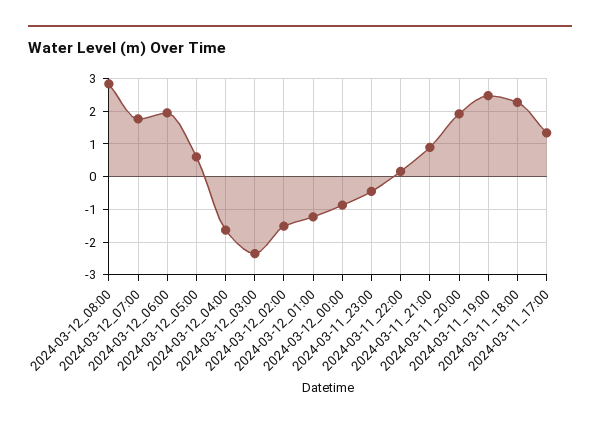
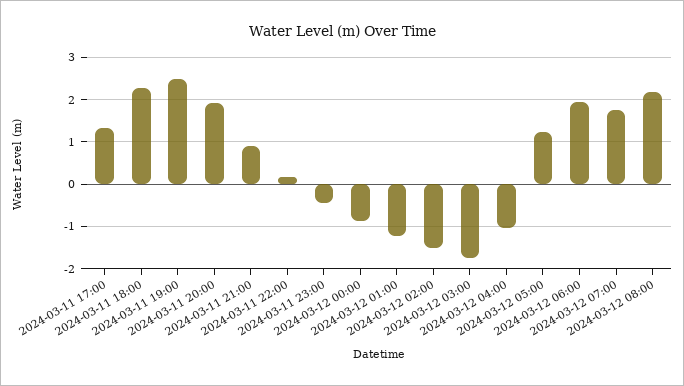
  {
-   "2024-03-12_08:00": 2.8,
+   "2024-03-12_08:00": 2.2,
    "2024-03-12_07:00": 1.8,
    "2024-03-12_06:00": 2,
-   "2024-03-12_05:00": 0.6,
+   "2024-03-12_05:00": 1.2,
-   "2024-03-12_04:00": -1.6,
+   "2024-03-12_04:00": -1,
-   "2024-03-12_03:00": -2.4,
+   "2024-03-12_03:00": -1.8,
    "2024-03-12_02:00": -1.6,
    "2024-03-12_01:00": -1.2,
    "2024-03-12_00:00": -0.8,
    "2024-03-11_23:00": -0.4,
    "2024-03-11_22:00": 0.2,
    "2024-03-11_21:00": 0.8,
    "2024-03-11_20:00": 2,
    "2024-03-11_19:00": 2.4,
    "2024-03-11_18:00": 2.2,
    "2024-03-11_17:00": 1.4
  }

